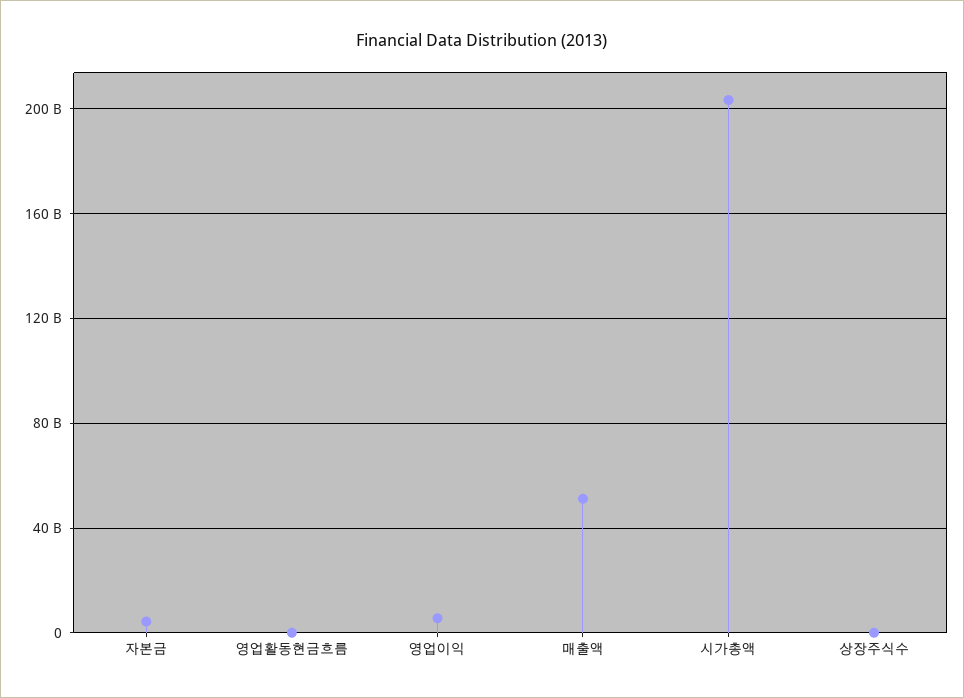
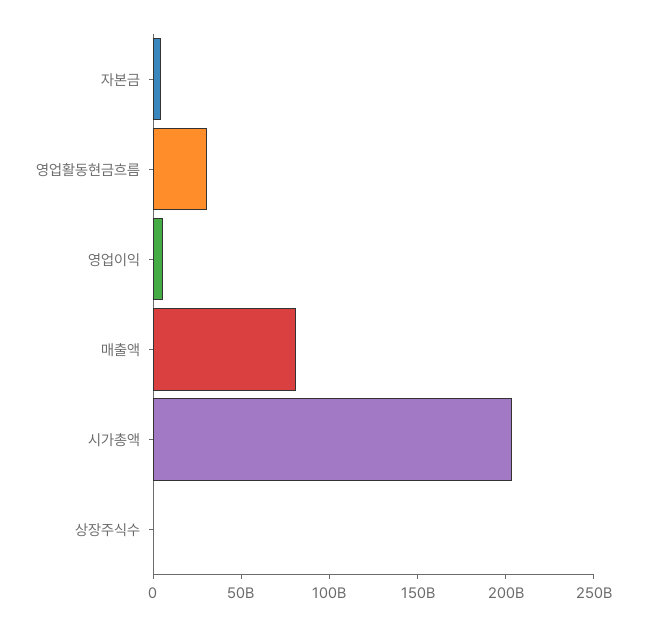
  {
    "자본금": 5000000000,
-   "영업활동현금흐름": 0,
+   "영업활동현금흐름": 30000000000,
    "영업이익": 5000000000,
-   "매출액": 50000000000,
+   "매출액": 80000000000,
    "시가총액": 205000000000,
    "상장주식수": 0
  }

